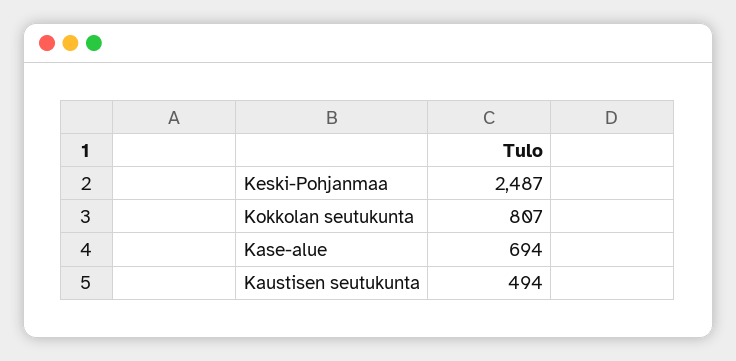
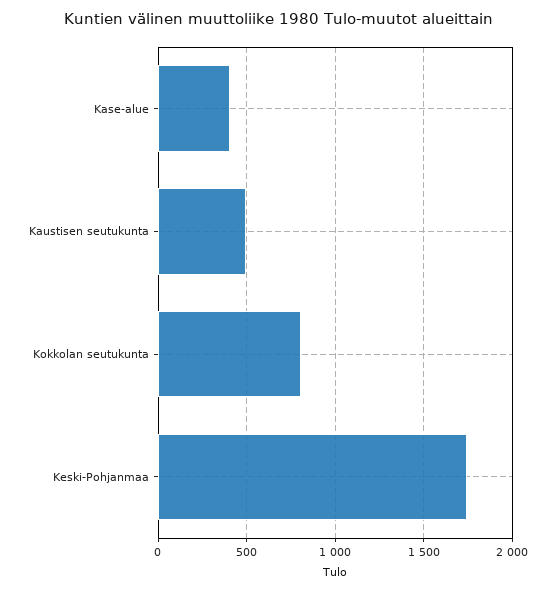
  {
-   "Keski-Pohjanmaa": 2487,
+   "Keski-Pohjanmaa": 1750,
    "Kokkolan seutukunta": 807,
-   "Kase-alue": 694,
+   "Kase-alue": 400,
    "Kaustisen seutukunta": 494
  }

